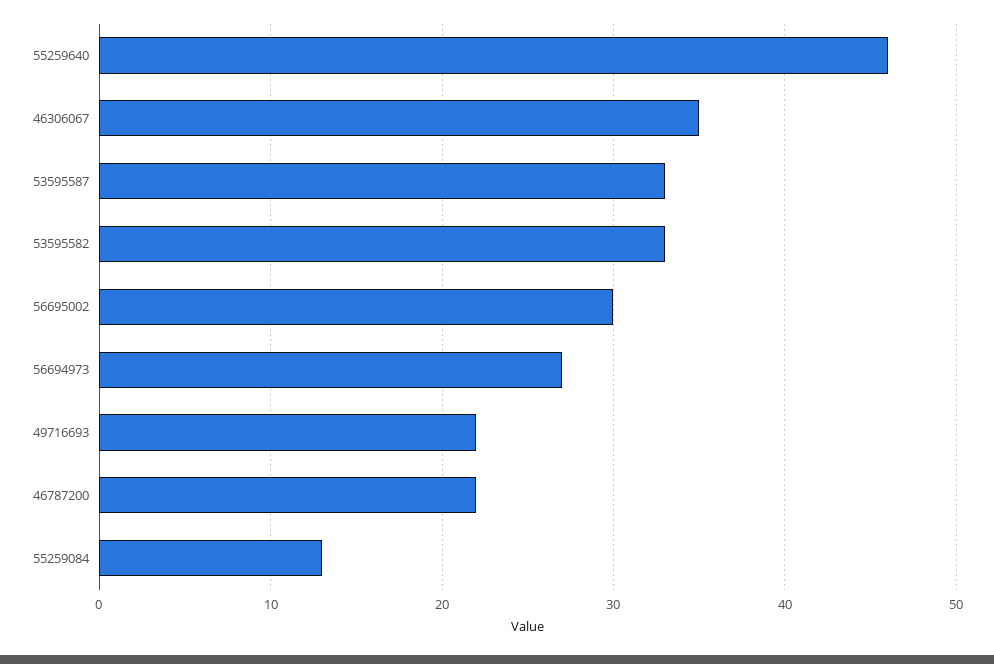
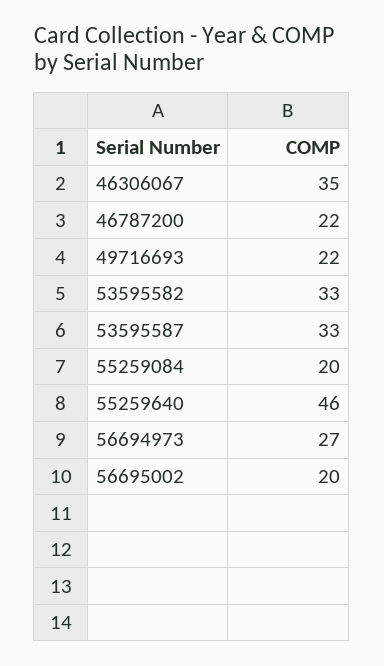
  {
    "55259640": 46,
    "46306067": 35,
    "53595587": 33,
    "53595582": 33,
-   "56695002": 30,
+   "56695002": 20,
    "56694973": 27,
    "49716693": 22,
    "46787200": 22,
-   "55259084": 13
+   "55259084": 20
  }

